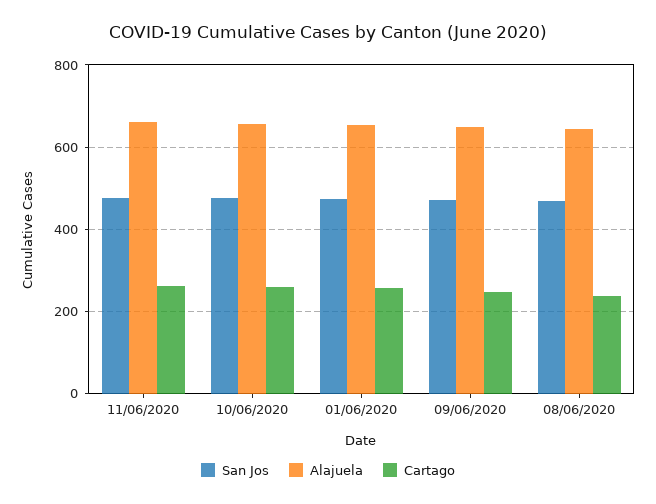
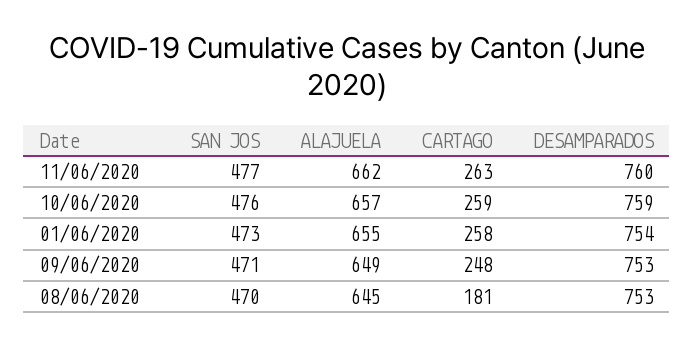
  {
    "San Jos": {
      "11/06/2020": 477,
      "10/06/2020": 476,
      "01/06/2020": 473,
      "09/06/2020": 471,
      "08/06/2020": 470
    },
    "Alajuela": {
      "11/06/2020": 662,
      "10/06/2020": 657,
      "01/06/2020": 655,
      "09/06/2020": 649,
      "08/06/2020": 645
    },
    "Cartago": {
      "11/06/2020": 263,
      "10/06/2020": 259,
      "01/06/2020": 258,
      "09/06/2020": 248,
-     "08/06/2020": 240
+     "08/06/2020": 181
-   }
+   },
+   "DESAMPARADOS": {
+     "11/06/2020": 760,
+     "10/06/2020": 759,
+     "01/06/2020": 754,
+     "09/06/2020": 753,
+     "08/06/2020": 753
+   }
  }

